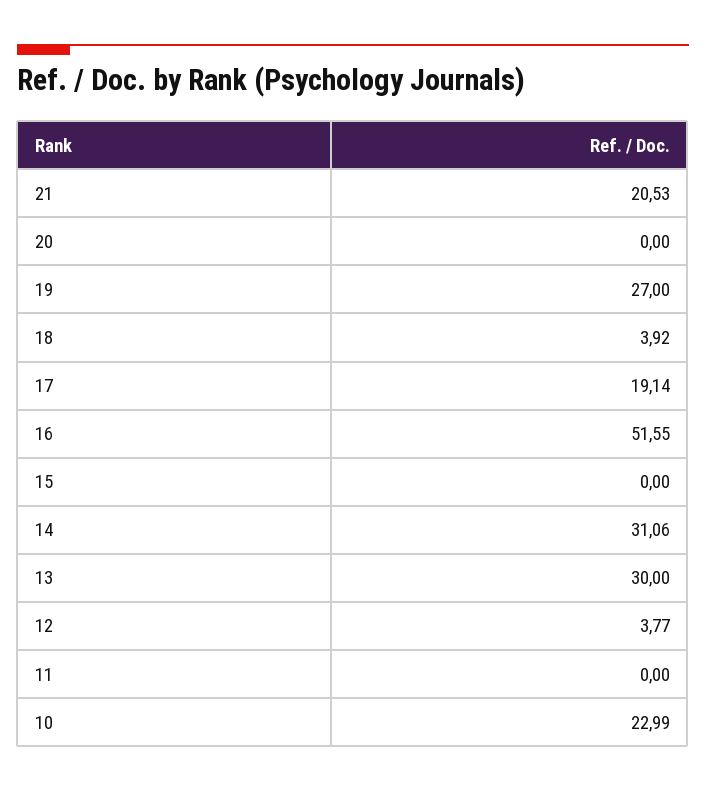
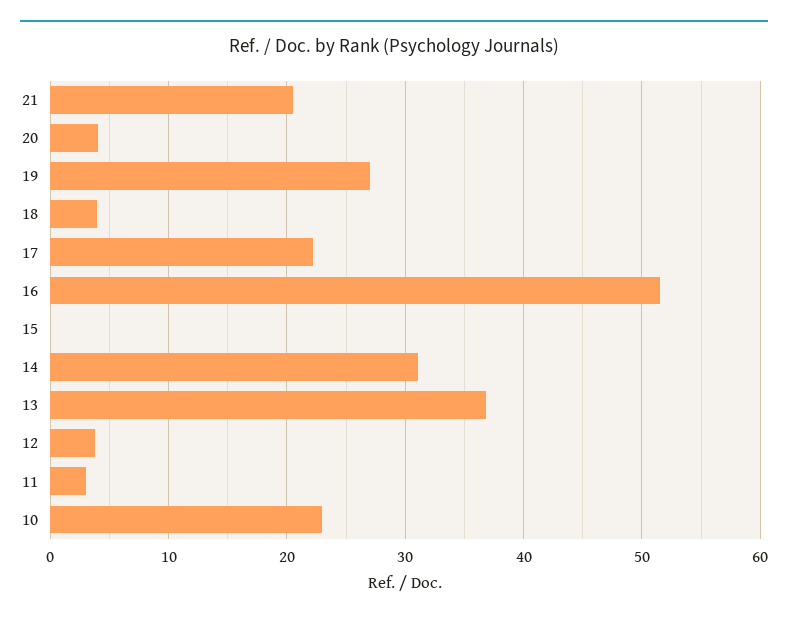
  {
    "21": 20.53,
-   "20": 0,
+   "20": 4,
    "19": 27,
    "18": 3.92,
-   "17": 19.14,
+   "17": 22,
    "16": 51.55,
    "15": 0,
    "14": 31.06,
-   "13": 30,
+   "13": 37,
    "12": 3.77,
-   "11": 0,
+   "11": 3,
    "10": 22.99
  }

